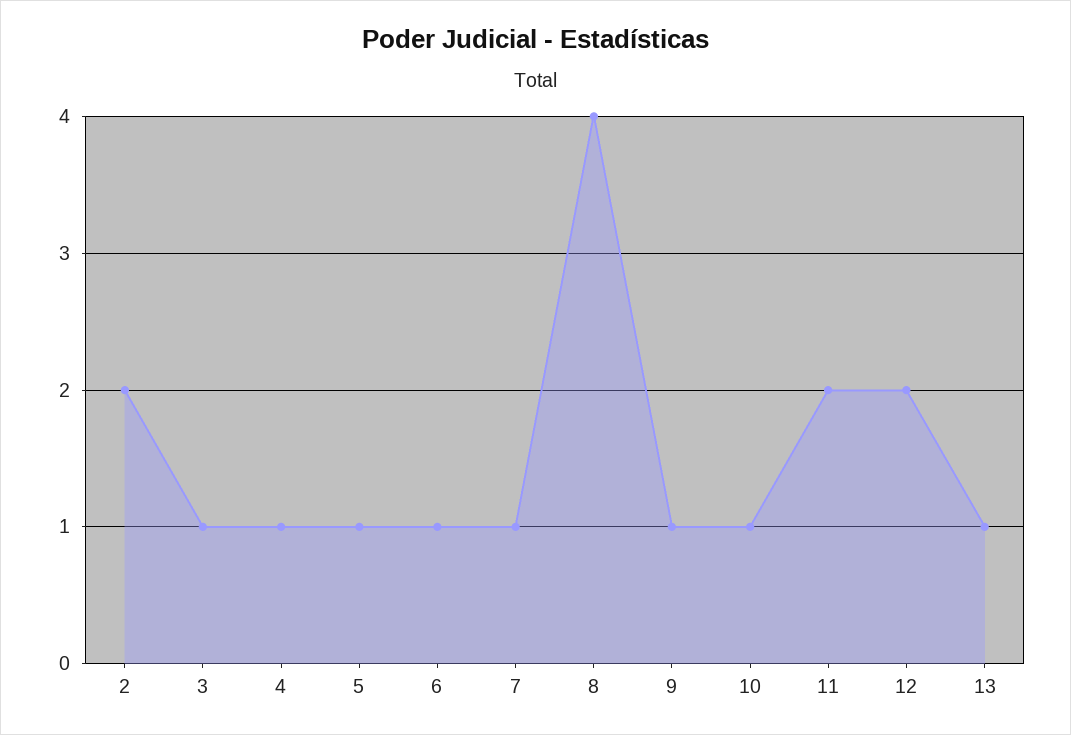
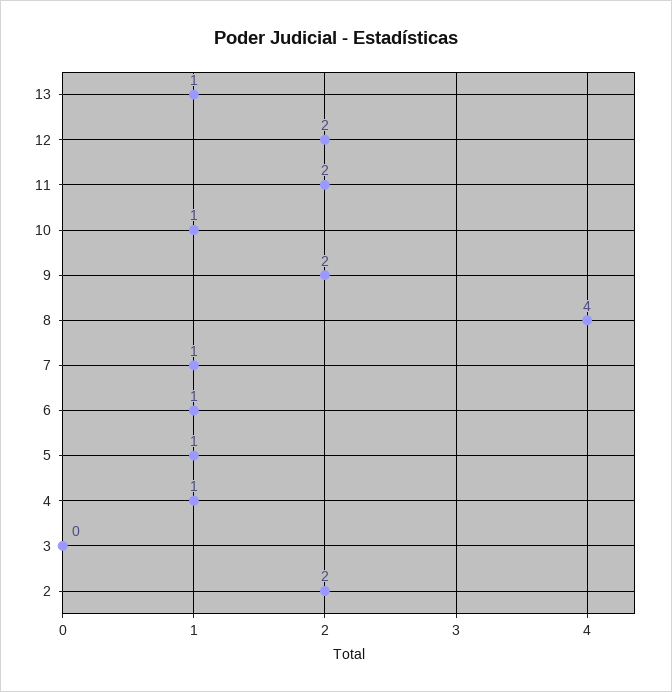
  {
    "2": 2,
-   "3": 1,
+   "3": 0,
    "4": 1,
    "5": 1,
    "6": 1,
    "7": 1,
    "8": 4,
-   "9": 1,
+   "9": 2,
    "10": 1,
    "11": 2,
    "12": 2,
    "13": 1
  }

